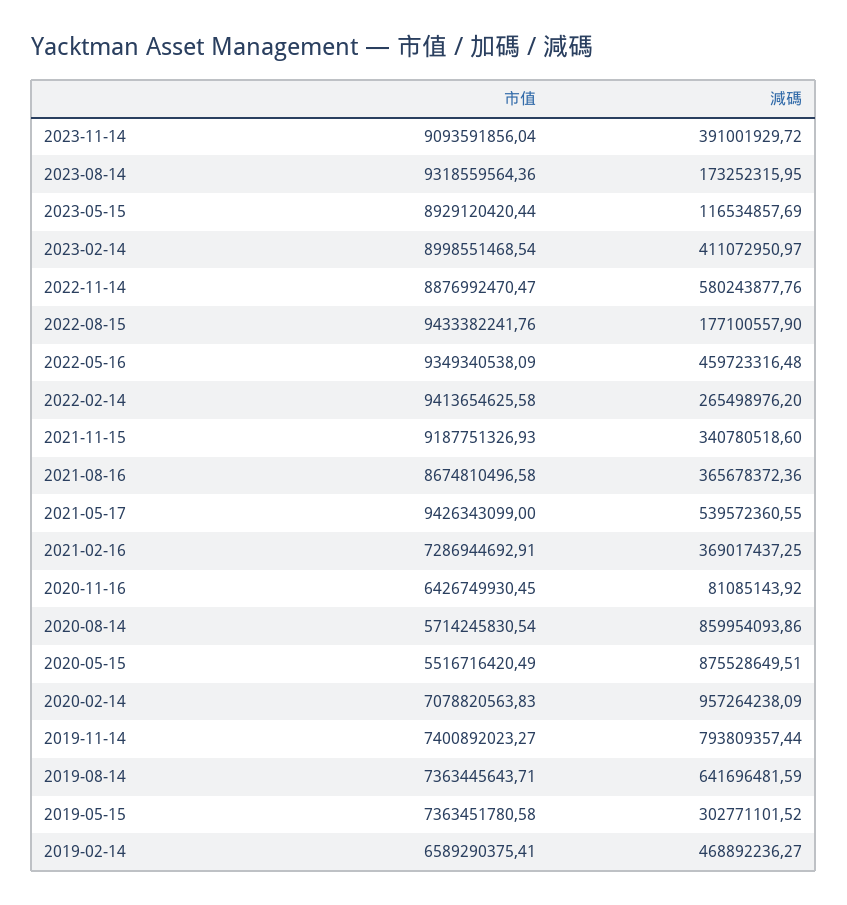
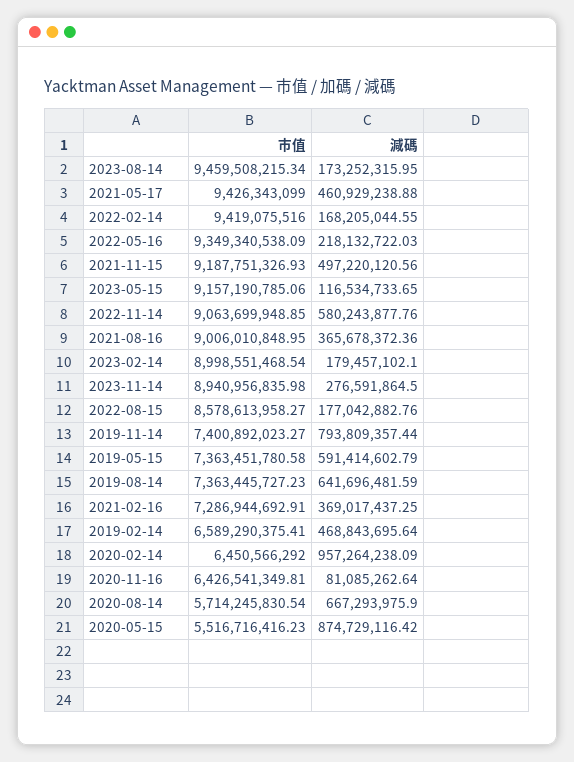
  {
    "市值": {
-     "2023-11-14": 9093591856.04,
+     "2023-11-14": 8940956835.98,
-     "2023-08-14": 9318559564.36,
+     "2023-08-14": 9459508215.34,
-     "2023-05-15": 8929120420.44,
+     "2023-05-15": 9157190785.06,
      "2023-02-14": 8998551468.54,
-     "2022-11-14": 8876992470.47,
+     "2022-11-14": 9063699948.85,
-     "2022-08-15": 9433382241.76,
+     "2022-08-15": 8578613958.27,
      "2022-05-16": 9349340538.09,
-     "2022-02-14": 9413654625.58,
+     "2022-02-14": 9419075516,
      "2021-11-15": 9187751326.93,
-     "2021-08-16": 8674810496.58,
+     "2021-08-16": 9006010848.95,
      "2021-05-17": 9426343099,
      "2021-02-16": 7286944692.91,
-     "2020-11-16": 6426749930.45,
+     "2020-11-16": 6426541349.81,
      "2020-08-14": 5714245830.54,
-     "2020-05-15": 5516716420.49,
+     "2020-05-15": 5516716416.23,
-     "2020-02-14": 7078820563.83,
+     "2020-02-14": 6450566292,
      "2019-11-14": 7400892023.27,
-     "2019-08-14": 7363445643.71,
+     "2019-08-14": 7363445727.23,
      "2019-05-15": 7363451780.58,
      "2019-02-14": 6589290375.41
    },
    "減碼": {
-     "2023-11-14": 391001929.72,
+     "2023-11-14": 276591864.5,
      "2023-08-14": 173252315.95,
-     "2023-05-15": 116534857.69,
+     "2023-05-15": 116534733.65,
-     "2023-02-14": 411072950.97,
+     "2023-02-14": 179457102.1,
      "2022-11-14": 580243877.76,
-     "2022-08-15": 177100557.9,
+     "2022-08-15": 177042882.76,
-     "2022-05-16": 459723316.48,
+     "2022-05-16": 218132722.03,
-     "2022-02-14": 265498976.2,
+     "2022-02-14": 168205044.55,
-     "2021-11-15": 340780518.6,
+     "2021-11-15": 497220120.56,
      "2021-08-16": 365678372.36,
-     "2021-05-17": 539572360.55,
+     "2021-05-17": 460929238.88,
      "2021-02-16": 369017437.25,
-     "2020-11-16": 81085143.92,
+     "2020-11-16": 81085262.64,
-     "2020-08-14": 859954093.86,
+     "2020-08-14": 667293975.9,
-     "2020-05-15": 875528649.51,
+     "2020-05-15": 874729116.42,
      "2020-02-14": 957264238.09,
      "2019-11-14": 793809357.44,
      "2019-08-14": 641696481.59,
-     "2019-05-15": 302771101.52,
+     "2019-05-15": 591414602.79,
-     "2019-02-14": 468892236.27
+     "2019-02-14": 468843695.64
    }
  }

